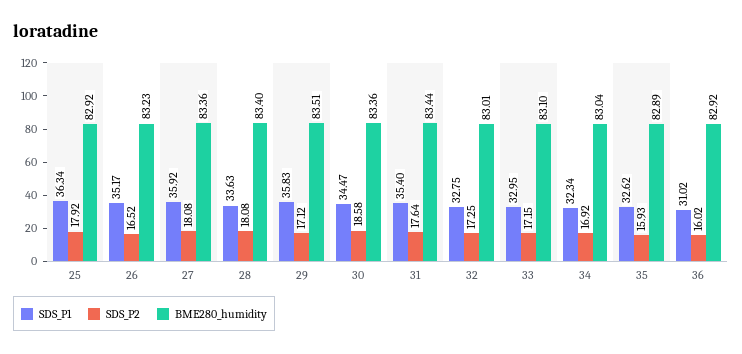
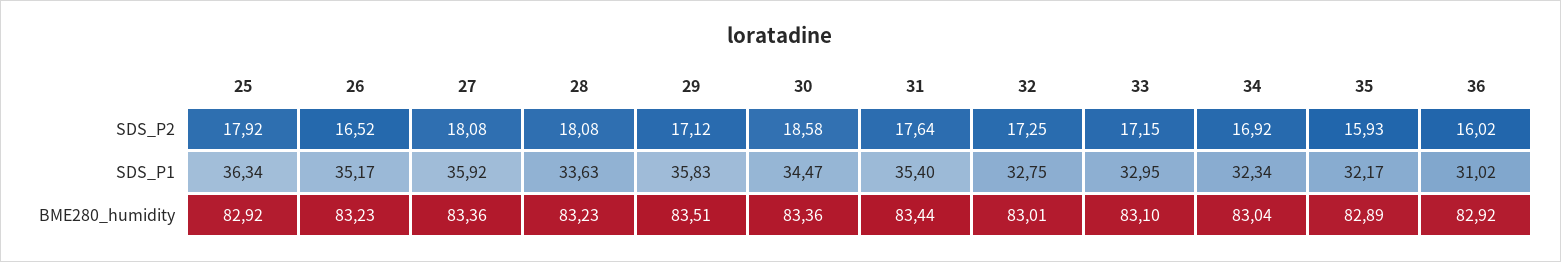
  {
    "SDS_P1": {
      "25": 36.34,
      "26": 35.17,
      "27": 35.92,
      "28": 33.63,
      "29": 35.83,
      "30": 34.47,
      "31": 35.4,
      "32": 32.75,
      "33": 32.95,
      "34": 32.34,
-     "35": 32.62,
+     "35": 32.17,
      "36": 31.02
    },
    "SDS_P2": {
      "25": 17.92,
      "26": 16.52,
      "27": 18.08,
      "28": 18.08,
      "29": 17.12,
      "30": 18.58,
      "31": 17.64,
      "32": 17.25,
      "33": 17.15,
      "34": 16.92,
      "35": 15.93,
      "36": 16.02
    },
    "BME280_humidity": {
      "25": 82.92,
      "26": 83.23,
      "27": 83.36,
-     "28": 83.4,
+     "28": 83.23,
      "29": 83.51,
      "30": 83.36,
      "31": 83.44,
      "32": 83.01,
      "33": 83.1,
      "34": 83.04,
      "35": 82.89,
      "36": 82.92
    }
  }

